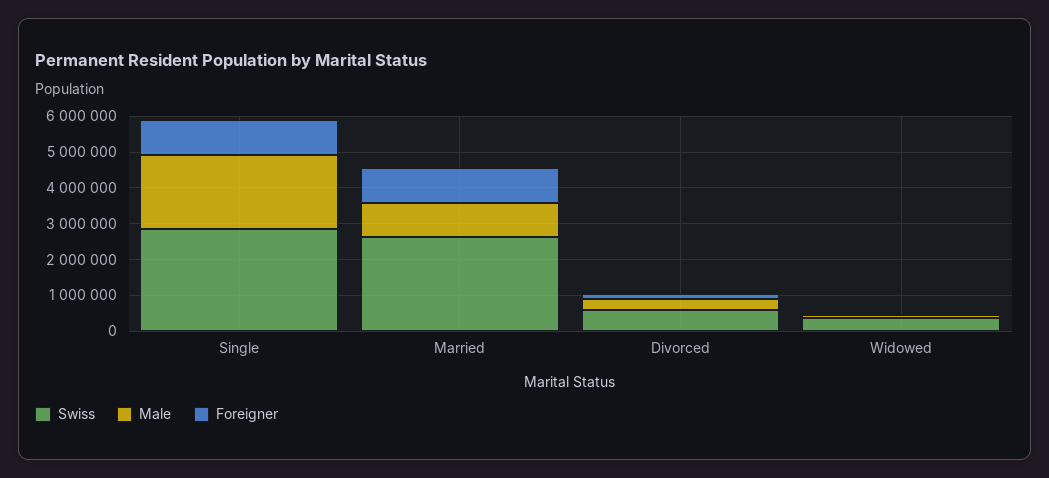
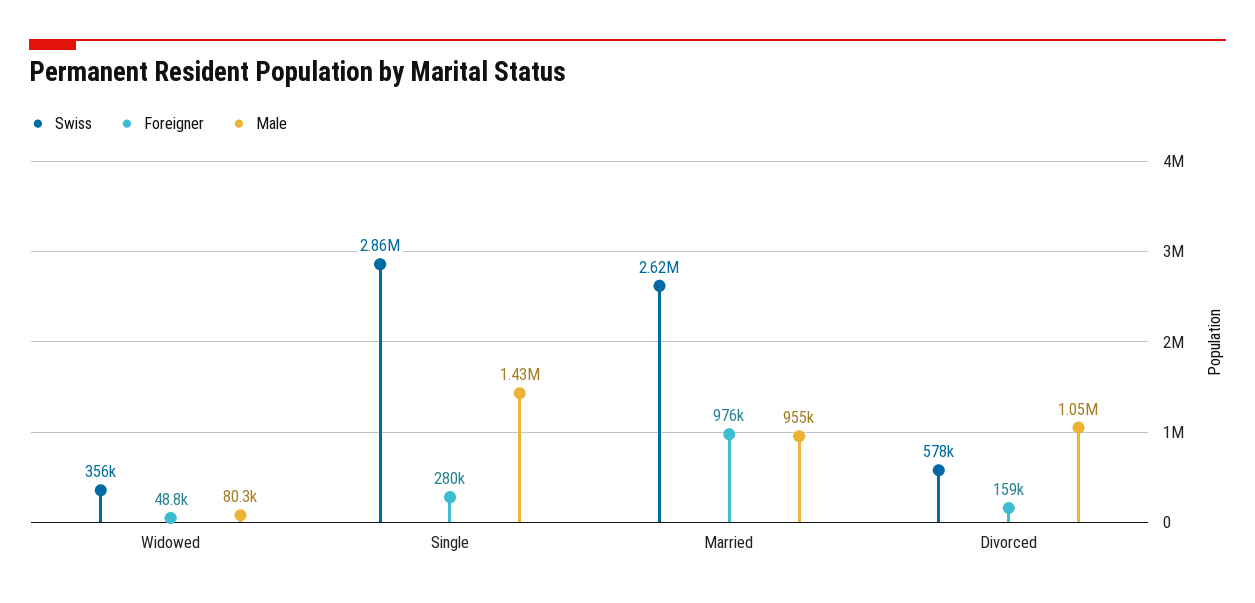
  {
    "Swiss": {
      "Single": 2860000,
      "Married": 2620000,
      "Divorced": 578000,
      "Widowed": 356000
    },
    "Male": {
-     "Single": 2000000,
+     "Single": 1430000,
      "Married": 955000,
-     "Divorced": 250000,
+     "Divorced": 1050000,
      "Widowed": 80300
    },
    "Foreigner": {
-     "Single": 1000000,
+     "Single": 280000,
      "Married": 976000,
      "Divorced": 159000,
      "Widowed": 48800
    }
  }

